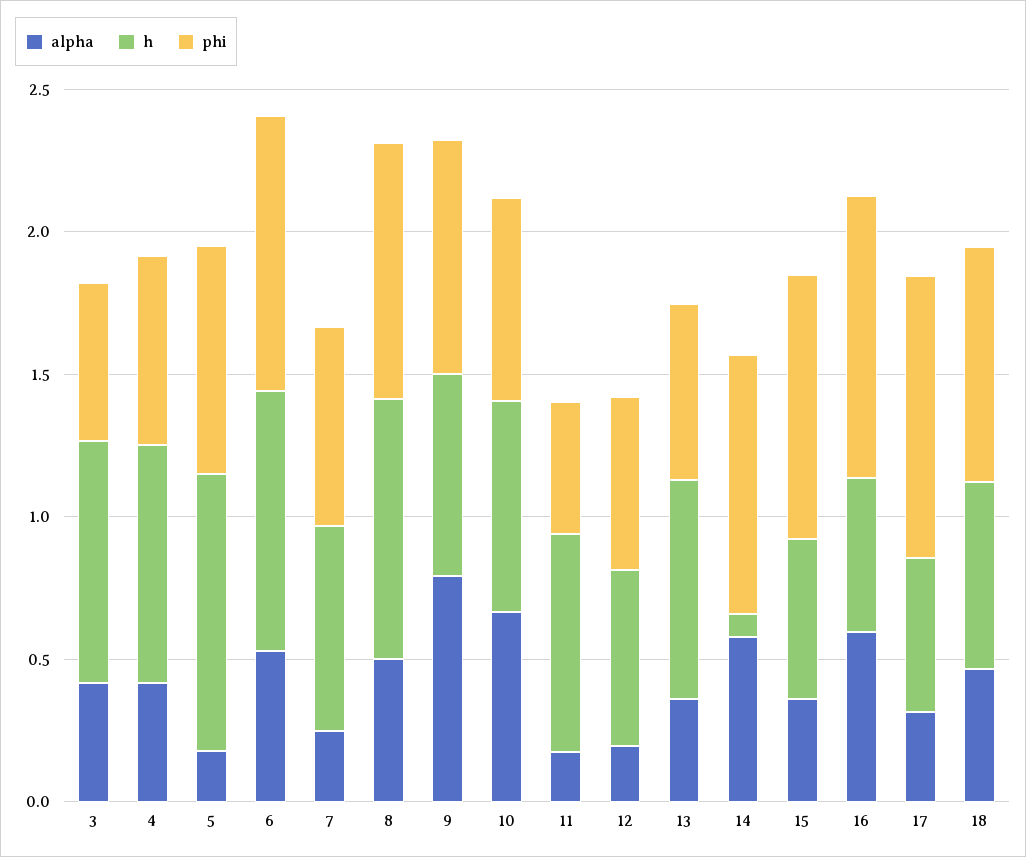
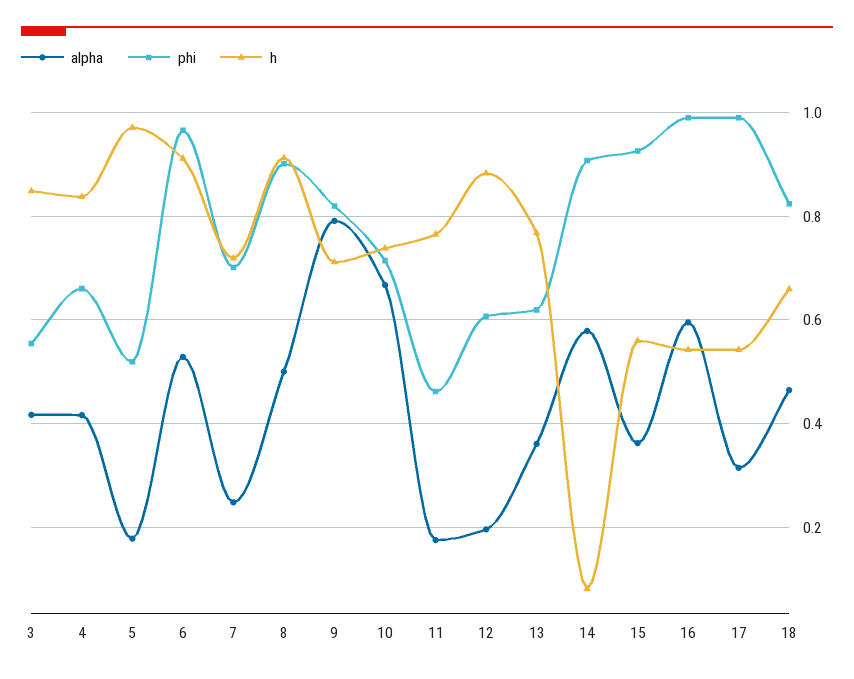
  {
    "alpha": {
      "3": 0.42,
      "4": 0.42,
      "5": 0.18,
      "6": 0.52,
      "7": 0.24,
      "8": 0.5,
      "9": 0.8,
      "10": 0.66,
      "11": 0.18,
      "12": 0.2,
      "13": 0.36,
      "14": 0.58,
      "15": 0.36,
      "16": 0.6,
      "17": 0.32,
      "18": 0.46
    },
    "h": {
      "3": 0.84,
      "4": 0.84,
      "5": 0.98,
      "6": 0.92,
      "7": 0.72,
      "8": 0.92,
      "9": 0.72,
      "10": 0.74,
      "11": 0.76,
-     "12": 0.6,
+     "12": 0.88,
      "13": 0.76,
      "14": 0.08,
      "15": 0.56,
      "16": 0.54,
      "17": 0.54,
      "18": 0.66
    },
    "phi": {
      "3": 0.56,
      "4": 0.66,
-     "5": 0.8,
+     "5": 0.52,
      "6": 0.96,
      "7": 0.7,
      "8": 0.9,
      "9": 0.82,
      "10": 0.72,
      "11": 0.46,
      "12": 0.6,
      "13": 0.62,
      "14": 0.9,
      "15": 0.92,
      "16": 0.98,
      "17": 0.98,
      "18": 0.82
    }
  }

